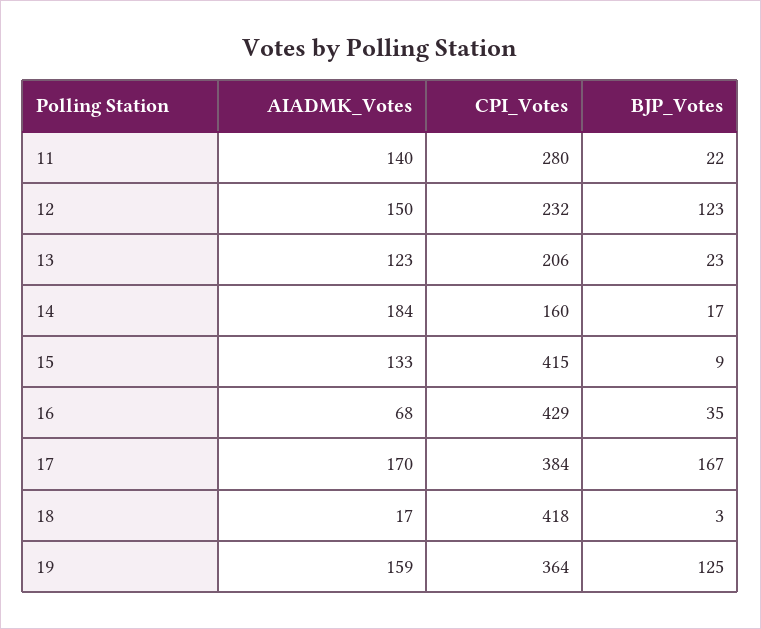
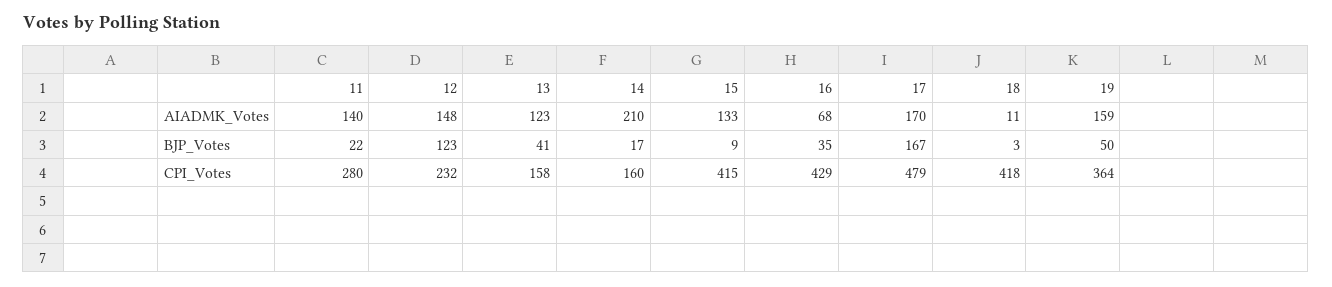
  {
    "AIADMK_Votes": {
      "11": 140,
-     "12": 150,
+     "12": 148,
      "13": 123,
-     "14": 184,
+     "14": 210,
      "15": 133,
      "16": 68,
      "17": 170,
-     "18": 17,
+     "18": 11,
      "19": 159
    },
    "CPI_Votes": {
      "11": 280,
      "12": 232,
-     "13": 206,
+     "13": 158,
      "14": 160,
      "15": 415,
      "16": 429,
-     "17": 384,
+     "17": 479,
      "18": 418,
      "19": 364
    },
    "BJP_Votes": {
      "11": 22,
      "12": 123,
-     "13": 23,
+     "13": 41,
      "14": 17,
      "15": 9,
      "16": 35,
      "17": 167,
      "18": 3,
-     "19": 125
+     "19": 50
    }
  }

